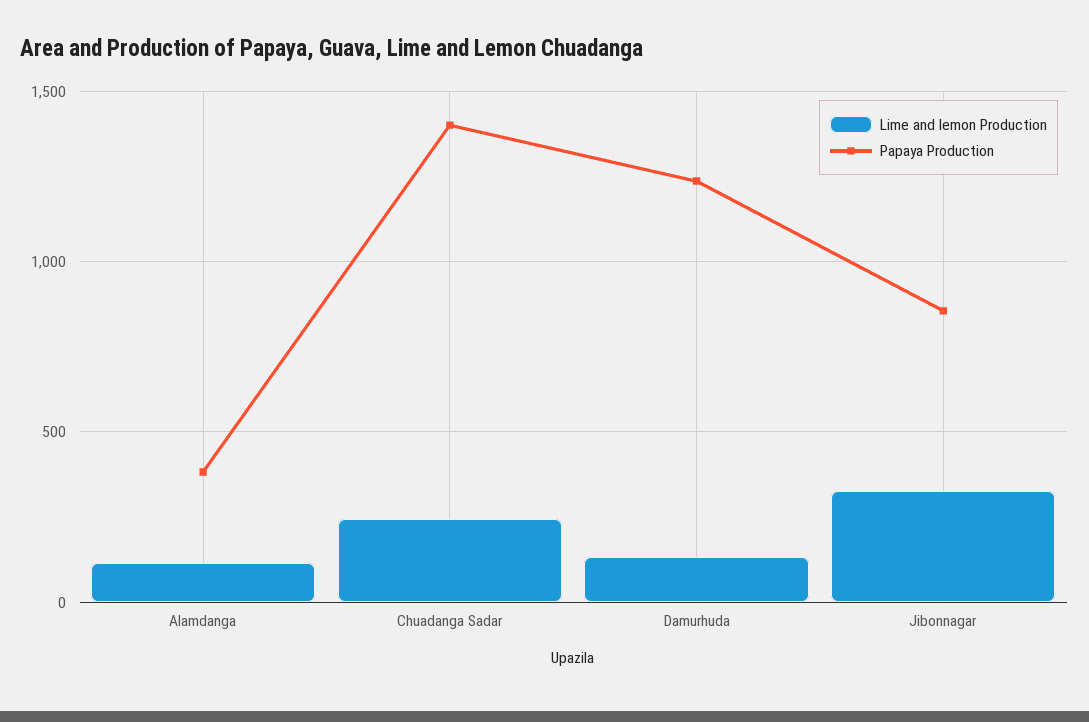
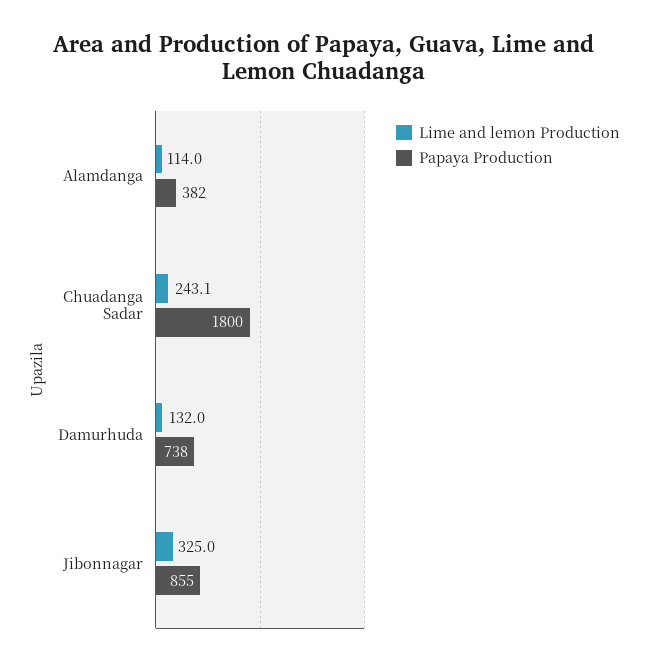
  {
    "Lime and lemon Production": {
      "Alamdanga": 114,
      "Chuadanga Sadar": 243.1,
      "Damurhuda": 132,
      "Jibonnagar": 325
    },
    "Papaya Production": {
      "Alamdanga": 382,
-     "Chuadanga Sadar": 1400,
+     "Chuadanga Sadar": 1800,
-     "Damurhuda": 1250,
+     "Damurhuda": 738,
      "Jibonnagar": 855
    }
  }

